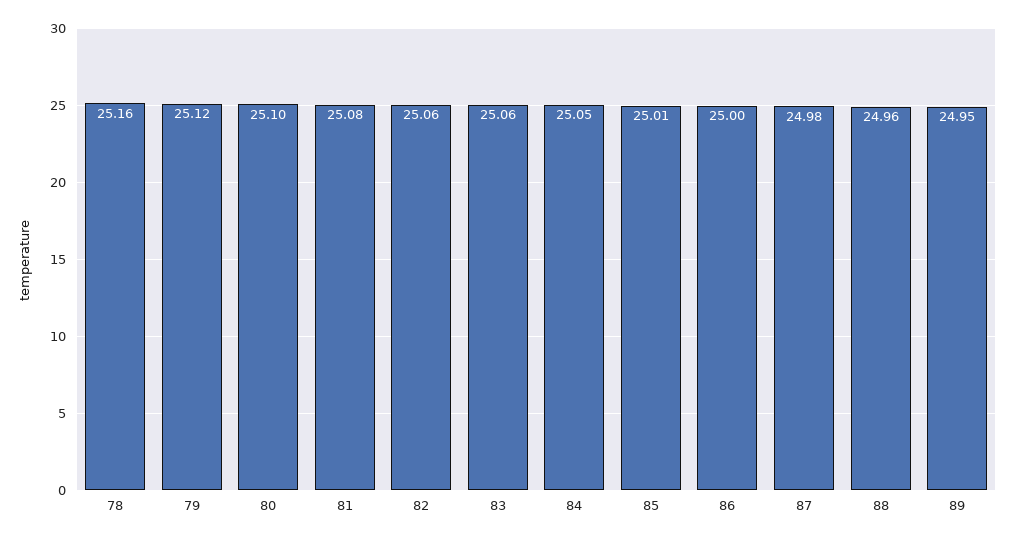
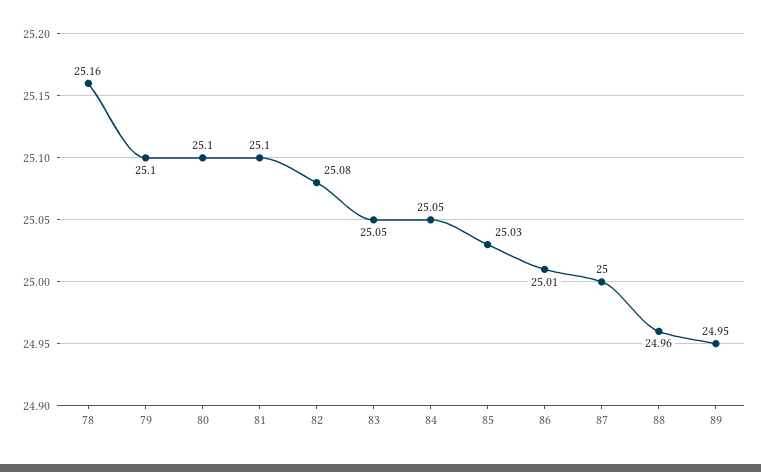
  {
    "78": 25.16,
-   "79": 25.12,
+   "79": 25.1,
    "80": 25.1,
-   "81": 25.08,
+   "81": 25.1,
-   "82": 25.06,
+   "82": 25.08,
-   "83": 25.06,
+   "83": 25.05,
    "84": 25.05,
-   "85": 25.01,
+   "85": 25.03,
-   "86": 25,
+   "86": 25.01,
-   "87": 24.98,
+   "87": 25,
    "88": 24.96,
    "89": 24.95
  }

